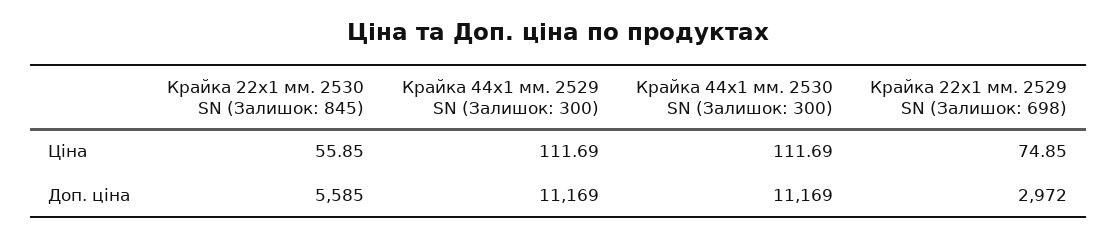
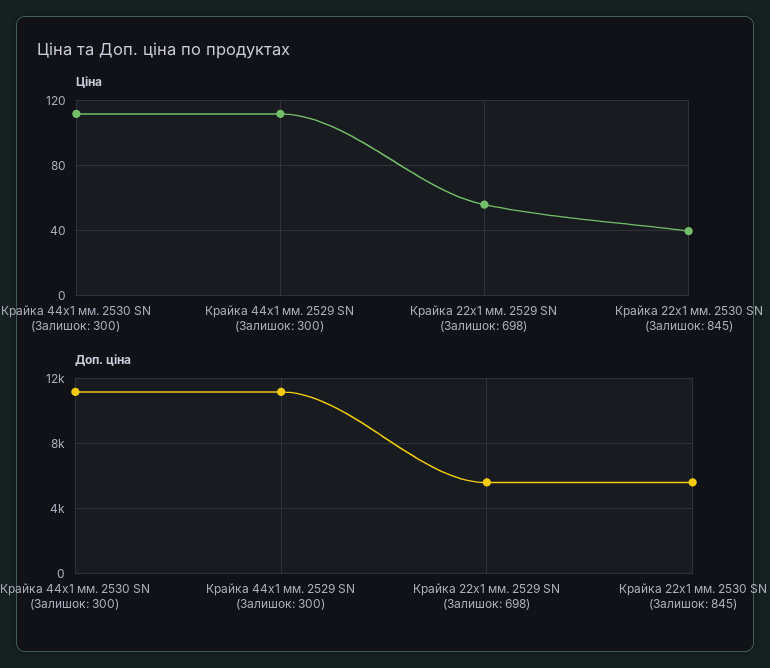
  {
    "Ціна": {
-     "Крайка 22x1 мм. 2530 SN (Залишок: 845)": 55.85,
+     "Крайка 22x1 мм. 2530 SN (Залишок: 845)": 40,
      "Крайка 44x1 мм. 2529 SN (Залишок: 300)": 111.69,
      "Крайка 44x1 мм. 2530 SN (Залишок: 300)": 111.69,
-     "Крайка 22x1 мм. 2529 SN (Залишок: 698)": 74.85
+     "Крайка 22x1 мм. 2529 SN (Залишок: 698)": 55
    },
    "Доп. ціна": {
      "Крайка 22x1 мм. 2530 SN (Залишок: 845)": 5585,
      "Крайка 44x1 мм. 2529 SN (Залишок: 300)": 11169,
      "Крайка 44x1 мм. 2530 SN (Залишок: 300)": 11169,
-     "Крайка 22x1 мм. 2529 SN (Залишок: 698)": 2972
+     "Крайка 22x1 мм. 2529 SN (Залишок: 698)": 5500
    }
  }

